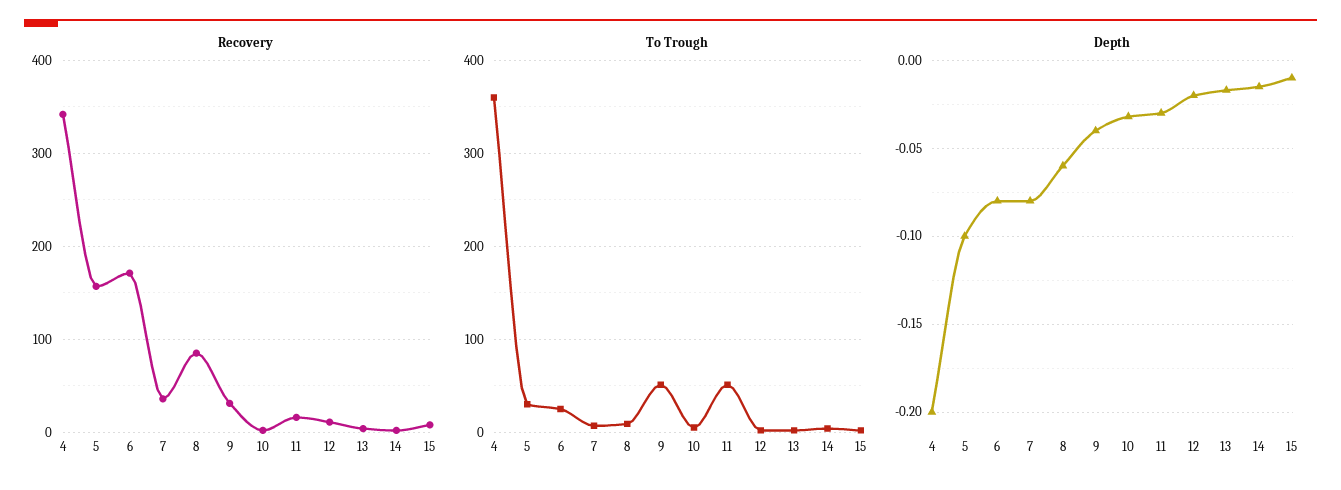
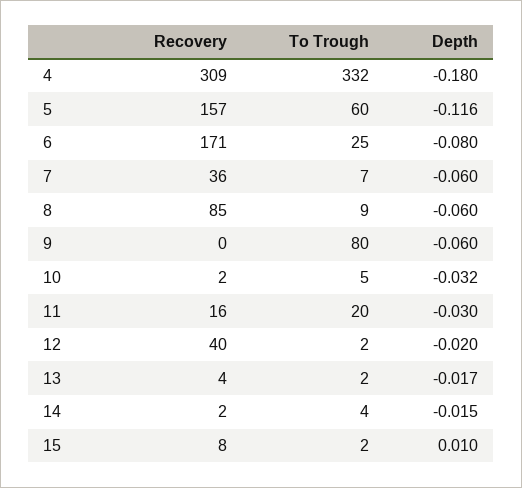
  {
    "Recovery": {
-     "4": 340,
+     "4": 309,
      "5": 157,
      "6": 171,
      "7": 36,
      "8": 85,
-     "9": 30,
+     "9": 0,
      "10": 2,
      "11": 16,
-     "12": 10,
+     "12": 40,
      "13": 4,
      "14": 2,
      "15": 8
    },
    "To Trough": {
-     "4": 360,
+     "4": 332,
-     "5": 30,
+     "5": 60,
      "6": 25,
      "7": 7,
      "8": 9,
-     "9": 50,
+     "9": 80,
      "10": 5,
-     "11": 50,
+     "11": 20,
      "12": 2,
      "13": 2,
      "14": 4,
      "15": 2
    },
    "Depth": {
-     "4": -0.2,
+     "4": -0.18,
-     "5": -0.1,
+     "5": -0.116,
      "6": -0.08,
-     "7": -0.08,
+     "7": -0.06,
      "8": -0.06,
-     "9": -0.04,
+     "9": -0.06,
      "10": -0.032,
      "11": -0.03,
      "12": -0.02,
      "13": -0.017,
      "14": -0.015,
-     "15": -0.01
+     "15": 0.01
    }
  }

